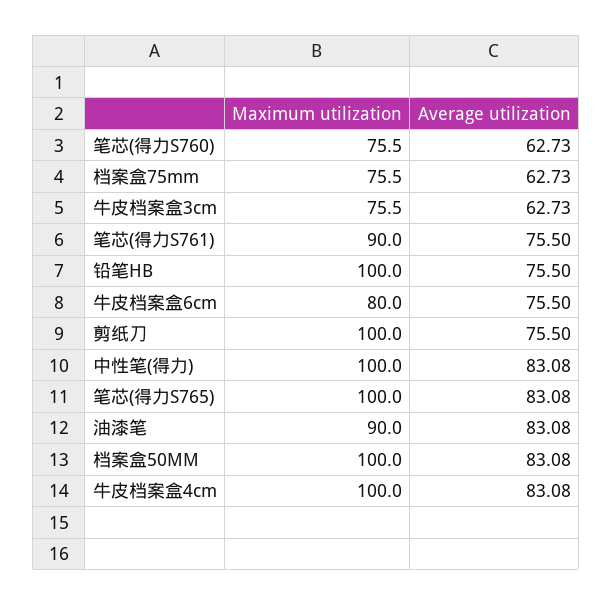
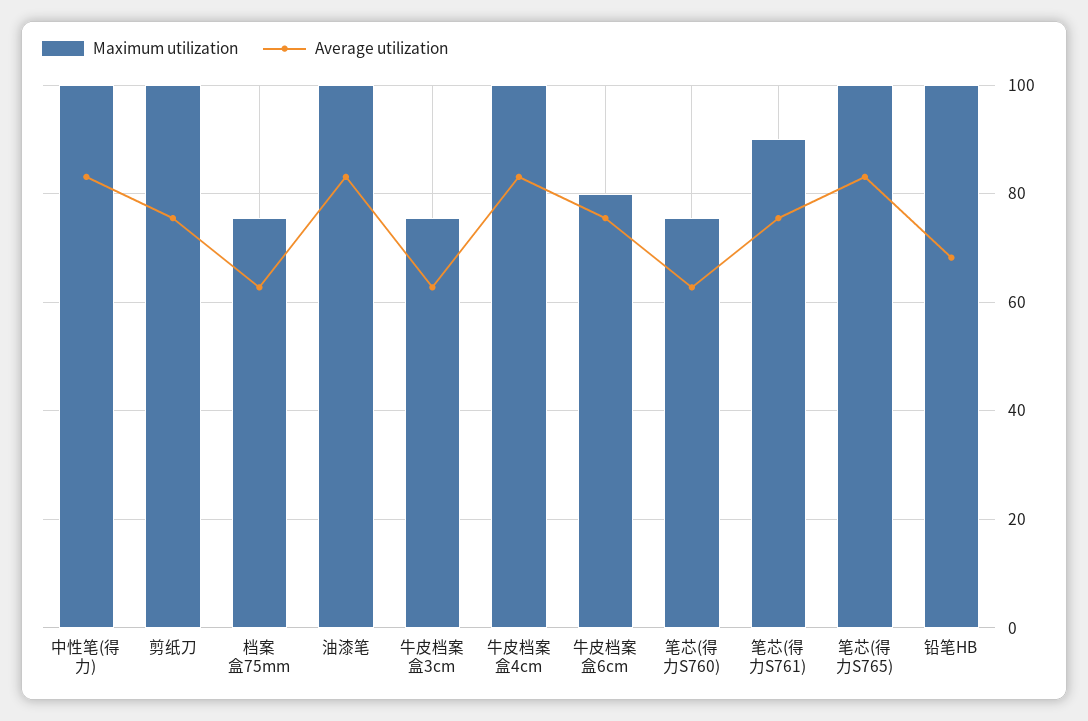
  {
    "Maximum utilization": {
      "笔芯(得力S760)": 75.5,
      "档案盒75mm": 75.5,
      "牛皮档案盒3cm": 75.5,
      "笔芯(得力S761)": 90,
      "铅笔HB": 100,
      "牛皮档案盒6cm": 80,
      "剪纸刀": 100,
      "中性笔(得力)": 100,
      "笔芯(得力S765)": 100,
-     "油漆笔": 90,
+     "油漆笔": 100,
-     "档案盒50MM": 100,
      "牛皮档案盒4cm": 100
    },
    "Average utilization": {
      "笔芯(得力S760)": 62.73,
      "档案盒75mm": 62.73,
      "牛皮档案盒3cm": 62.73,
      "笔芯(得力S761)": 75.5,
-     "铅笔HB": 75.5,
+     "铅笔HB": 68,
      "牛皮档案盒6cm": 75.5,
      "剪纸刀": 75.5,
      "中性笔(得力)": 83.08,
      "笔芯(得力S765)": 83.08,
      "油漆笔": 83.08,
-     "档案盒50MM": 83.08,
      "牛皮档案盒4cm": 83.08
    }
  }

